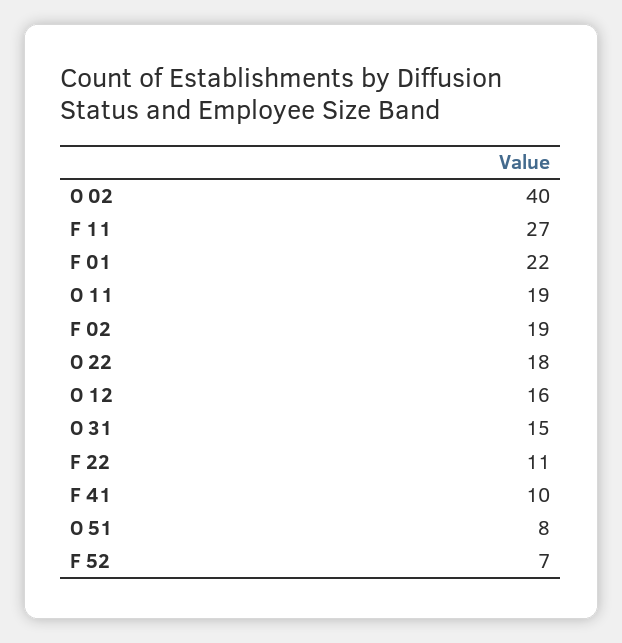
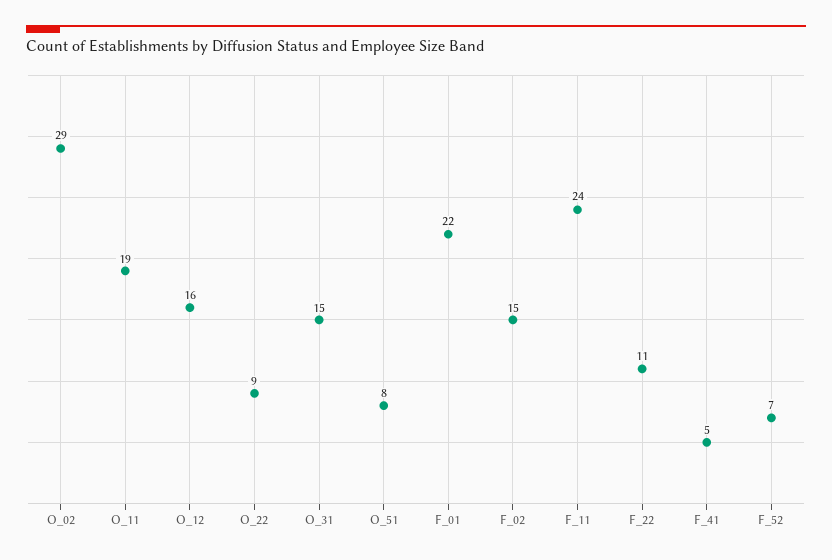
  {
-   "O 02": 40,
+   "O 02": 29,
-   "F 11": 27,
+   "F 11": 24,
    "F 01": 22,
    "O 11": 19,
-   "F 02": 19,
+   "F 02": 15,
-   "O 22": 18,
+   "O 22": 9,
    "O 12": 16,
    "O 31": 15,
    "F 22": 11,
-   "F 41": 10,
+   "F 41": 5,
    "O 51": 8,
    "F 52": 7
  }

